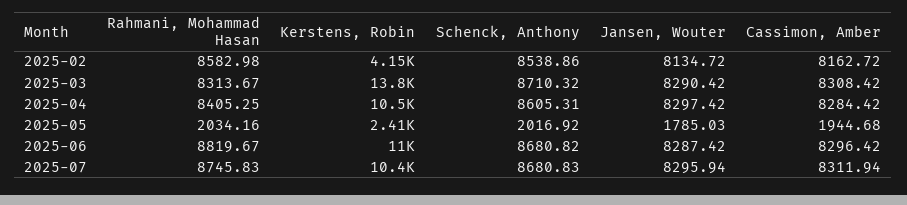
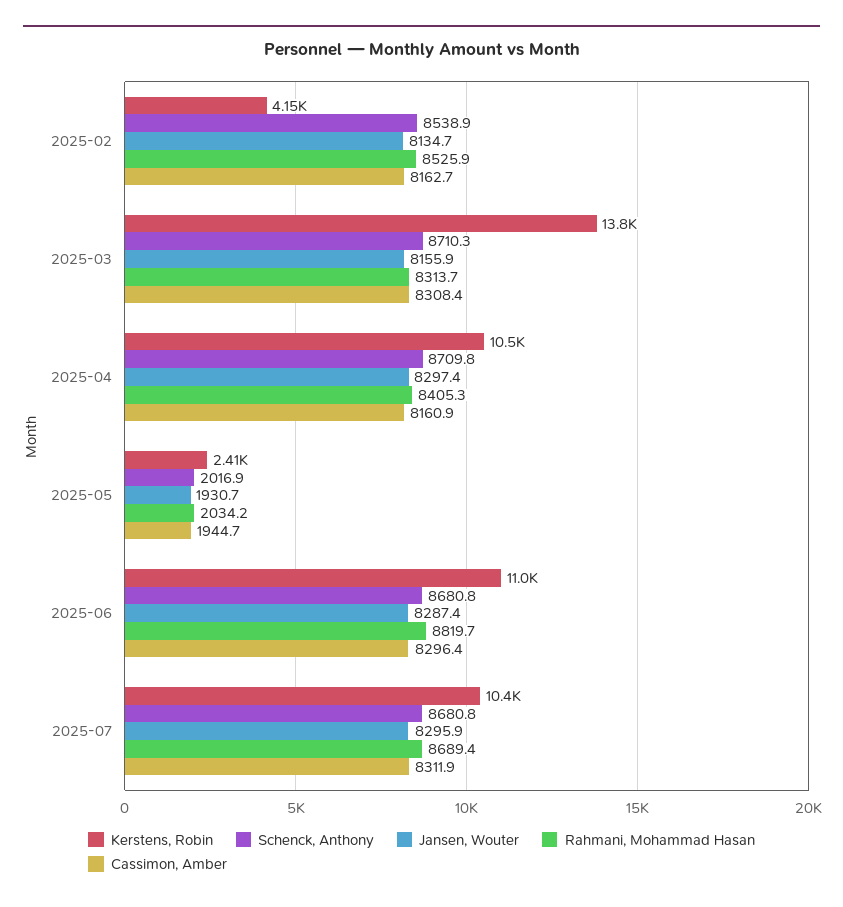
  {
    "Rahmani, Mohammad Hasan": {
-     "2025-02": 8582.98,
+     "2025-02": 8525.9,
      "2025-03": 8313.67,
      "2025-04": 8405.25,
      "2025-05": 2034.16,
      "2025-06": 8819.67,
-     "2025-07": 8745.83
+     "2025-07": 8689.4
    },
    "Kerstens, Robin": {
      "2025-02": 4150,
      "2025-03": 13800,
      "2025-04": 10500,
      "2025-05": 2410,
      "2025-06": 11000,
      "2025-07": 10400
    },
    "Schenck, Anthony": {
      "2025-02": 8538.86,
      "2025-03": 8710.32,
-     "2025-04": 8605.31,
+     "2025-04": 8709.8,
      "2025-05": 2016.92,
      "2025-06": 8680.82,
      "2025-07": 8680.83
    },
    "Jansen, Wouter": {
      "2025-02": 8134.72,
-     "2025-03": 8290.42,
+     "2025-03": 8155.9,
      "2025-04": 8297.42,
-     "2025-05": 1785.03,
+     "2025-05": 1930.7,
      "2025-06": 8287.42,
      "2025-07": 8295.94
    },
    "Cassimon, Amber": {
      "2025-02": 8162.72,
      "2025-03": 8308.42,
-     "2025-04": 8284.42,
+     "2025-04": 8160.9,
      "2025-05": 1944.68,
      "2025-06": 8296.42,
      "2025-07": 8311.94
    }
  }

